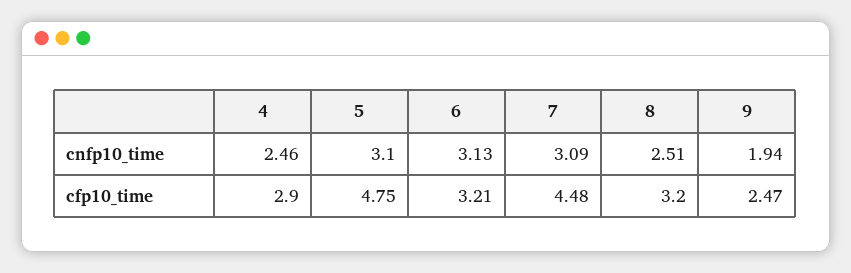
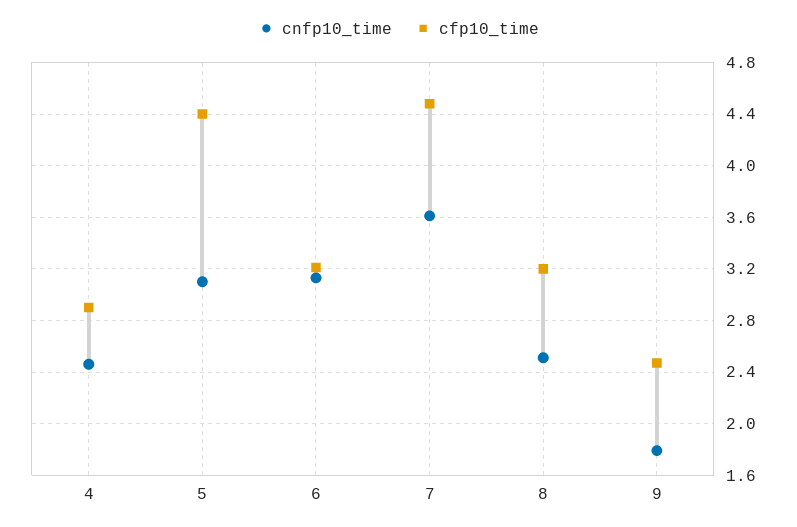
  {
    "cnfp10_time": {
      "4": 2.46,
      "5": 3.1,
      "6": 3.13,
-     "7": 3.09,
+     "7": 3.6,
      "8": 2.51,
-     "9": 1.94
+     "9": 1.8
    },
    "cfp10_time": {
      "4": 2.9,
-     "5": 4.75,
+     "5": 4.4,
      "6": 3.21,
      "7": 4.48,
      "8": 3.2,
      "9": 2.47
    }
  }

